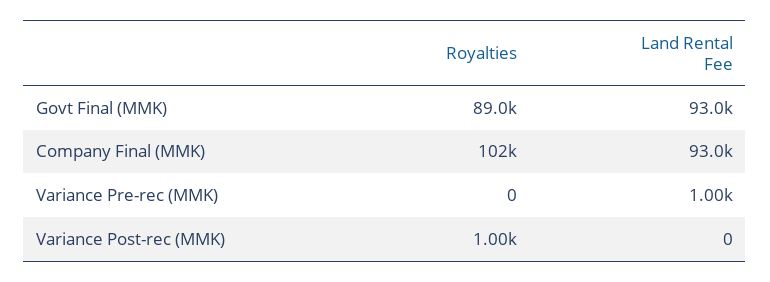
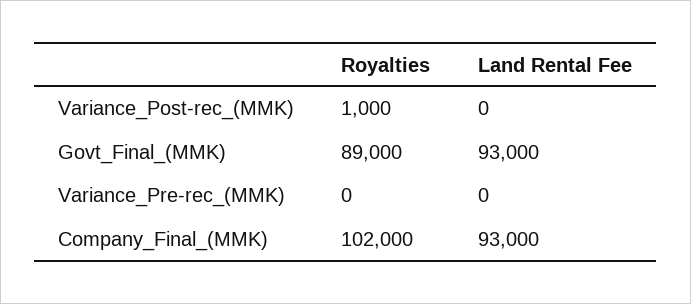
  {
    "Royalties": {
      "Govt Final (MMK)": 89000,
      "Company Final (MMK)": 102000,
      "Variance Pre-rec (MMK)": 0,
      "Variance Post-rec (MMK)": 1000
    },
    "Land Rental Fee": {
      "Govt Final (MMK)": 93000,
      "Company Final (MMK)": 93000,
-     "Variance Pre-rec (MMK)": 1000,
+     "Variance Pre-rec (MMK)": 0,
      "Variance Post-rec (MMK)": 0
    }
  }

